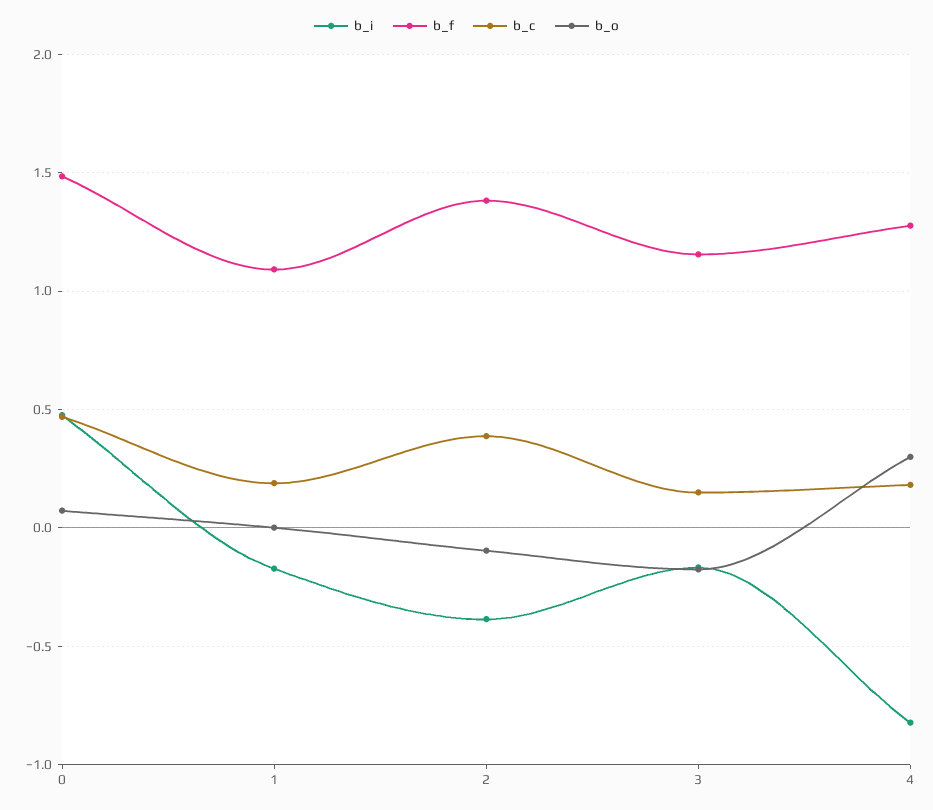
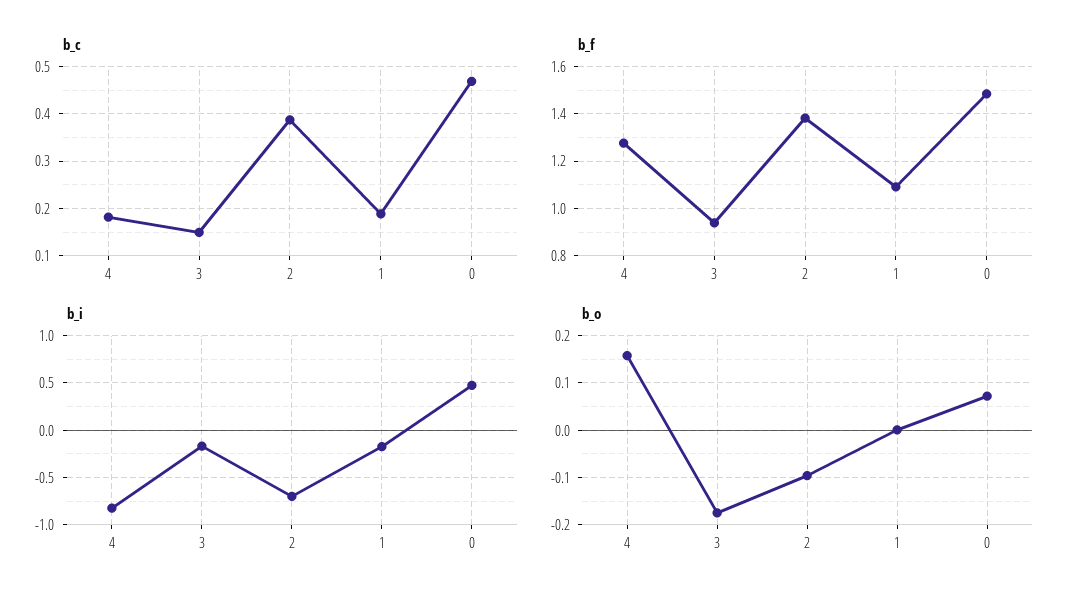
  {
    "b_i": {
      "0": 0.5,
      "1": -0.15,
-     "2": -0.4,
+     "2": -0.7,
      "3": -0.15,
      "4": -0.8
    },
    "b_f": {
      "0": 1.5,
      "1": 1.1,
      "2": 1.4,
-     "3": 1.15,
+     "3": 0.95,
      "4": 1.3
    },
    "b_c": {
      "0": 0.46,
      "1": 0.18,
      "2": 0.38,
      "3": 0.14,
      "4": 0.18
    },
    "b_o": {
      "0": 0.08,
      "1": 0,
      "2": -0.1,
      "3": -0.18,
-     "4": 0.3
+     "4": 0.16
    }
  }

